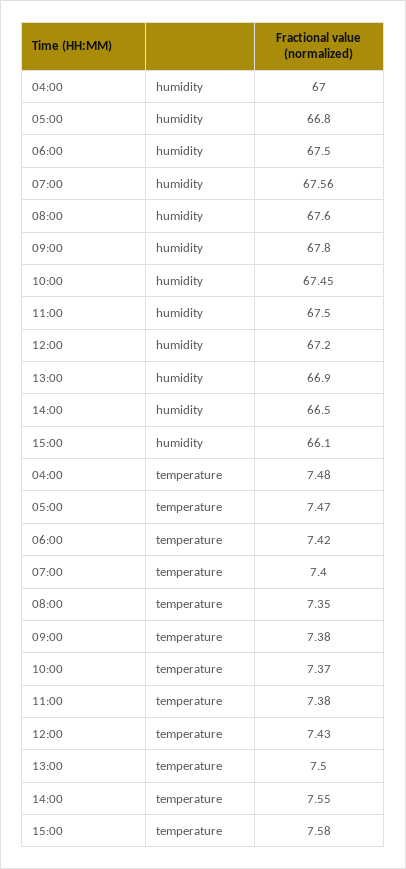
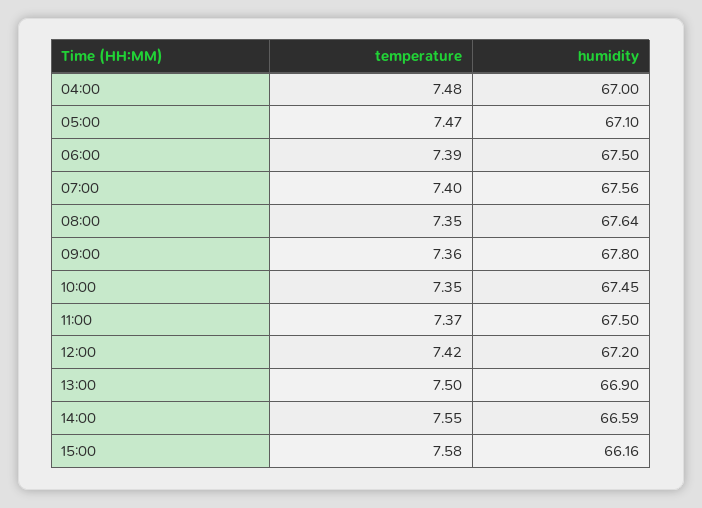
  {
    "04:00": {
      "humidity": 67,
      "temperature": 7.48
    },
    "05:00": {
-     "humidity": 66.8,
+     "humidity": 67.1,
      "temperature": 7.47
    },
    "06:00": {
      "humidity": 67.5,
-     "temperature": 7.42
+     "temperature": 7.39
    },
    "07:00": {
      "humidity": 67.56,
      "temperature": 7.4
    },
    "08:00": {
-     "humidity": 67.6,
+     "humidity": 67.64,
      "temperature": 7.35
    },
    "09:00": {
      "humidity": 67.8,
-     "temperature": 7.38
+     "temperature": 7.36
    },
    "10:00": {
      "humidity": 67.45,
-     "temperature": 7.37
+     "temperature": 7.35
    },
    "11:00": {
      "humidity": 67.5,
-     "temperature": 7.38
+     "temperature": 7.37
    },
    "12:00": {
      "humidity": 67.2,
-     "temperature": 7.43
+     "temperature": 7.42
    },
    "13:00": {
      "humidity": 66.9,
      "temperature": 7.5
    },
    "14:00": {
-     "humidity": 66.5,
+     "humidity": 66.59,
      "temperature": 7.55
    },
    "15:00": {
-     "humidity": 66.1,
+     "humidity": 66.16,
      "temperature": 7.58
    }
  }

